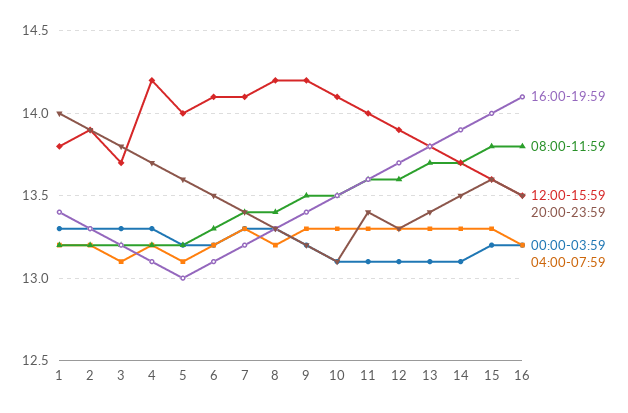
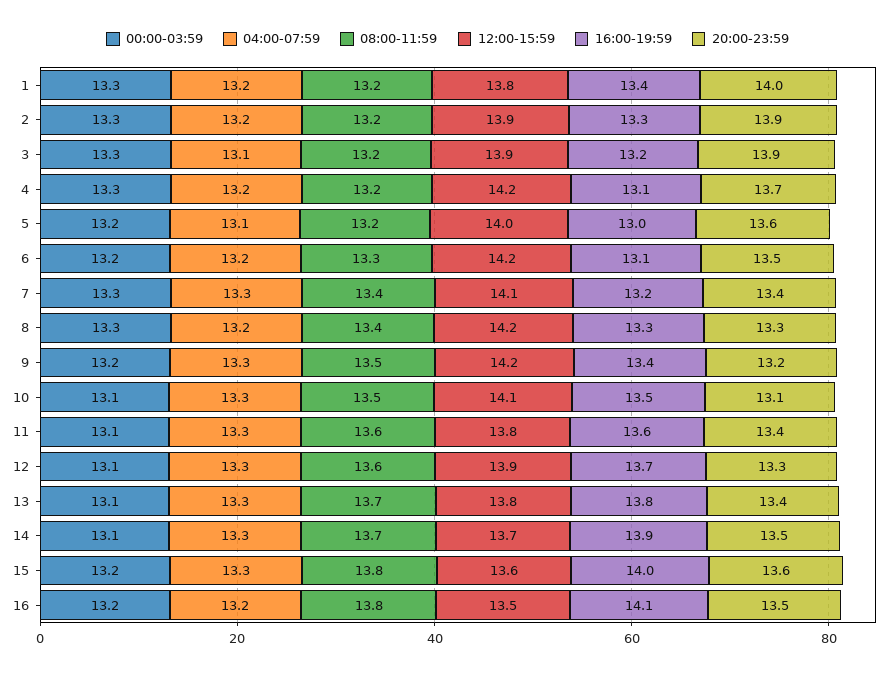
  {
    "16:00-19:59": {
      "1": 13.4,
      "2": 13.3,
      "3": 13.2,
      "4": 13.1,
      "5": 13,
      "6": 13.1,
      "7": 13.2,
      "8": 13.3,
      "9": 13.4,
      "10": 13.5,
      "11": 13.6,
      "12": 13.7,
      "13": 13.8,
      "14": 13.9,
      "15": 14,
      "16": 14.1
    },
    "08:00-11:59": {
      "1": 13.2,
      "2": 13.2,
      "3": 13.2,
      "4": 13.2,
      "5": 13.2,
      "6": 13.3,
      "7": 13.4,
      "8": 13.4,
      "9": 13.5,
      "10": 13.5,
      "11": 13.6,
      "12": 13.6,
      "13": 13.7,
      "14": 13.7,
      "15": 13.8,
      "16": 13.8
    },
    "12:00-15:59": {
      "1": 13.8,
      "2": 13.9,
-     "3": 13.7,
+     "3": 13.9,
      "4": 14.2,
      "5": 14,
-     "6": 14.1,
+     "6": 14.2,
      "7": 14.1,
      "8": 14.2,
      "9": 14.2,
      "10": 14.1,
-     "11": 14,
+     "11": 13.8,
      "12": 13.9,
      "13": 13.8,
      "14": 13.7,
      "15": 13.6,
      "16": 13.5
    },
    "20:00-23:59": {
      "1": 14,
      "2": 13.9,
-     "3": 13.8,
+     "3": 13.9,
      "4": 13.7,
      "5": 13.6,
      "6": 13.5,
      "7": 13.4,
      "8": 13.3,
      "9": 13.2,
      "10": 13.1,
      "11": 13.4,
      "12": 13.3,
      "13": 13.4,
      "14": 13.5,
      "15": 13.6,
      "16": 13.5
    },
    "00:00-03:59": {
      "1": 13.3,
      "2": 13.3,
      "3": 13.3,
      "4": 13.3,
      "5": 13.2,
      "6": 13.2,
      "7": 13.3,
      "8": 13.3,
      "9": 13.2,
      "10": 13.1,
      "11": 13.1,
      "12": 13.1,
      "13": 13.1,
      "14": 13.1,
      "15": 13.2,
      "16": 13.2
    },
    "04:00-07:59": {
      "1": 13.2,
      "2": 13.2,
      "3": 13.1,
      "4": 13.2,
      "5": 13.1,
      "6": 13.2,
      "7": 13.3,
      "8": 13.2,
      "9": 13.3,
      "10": 13.3,
      "11": 13.3,
      "12": 13.3,
      "13": 13.3,
      "14": 13.3,
      "15": 13.3,
      "16": 13.2
    }
  }

